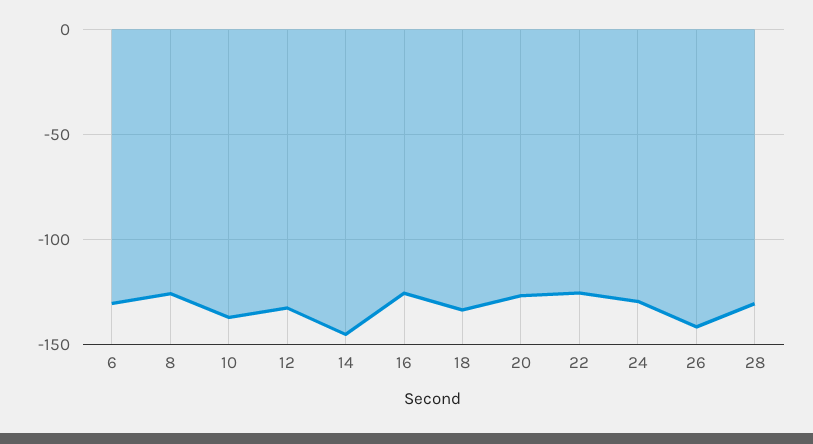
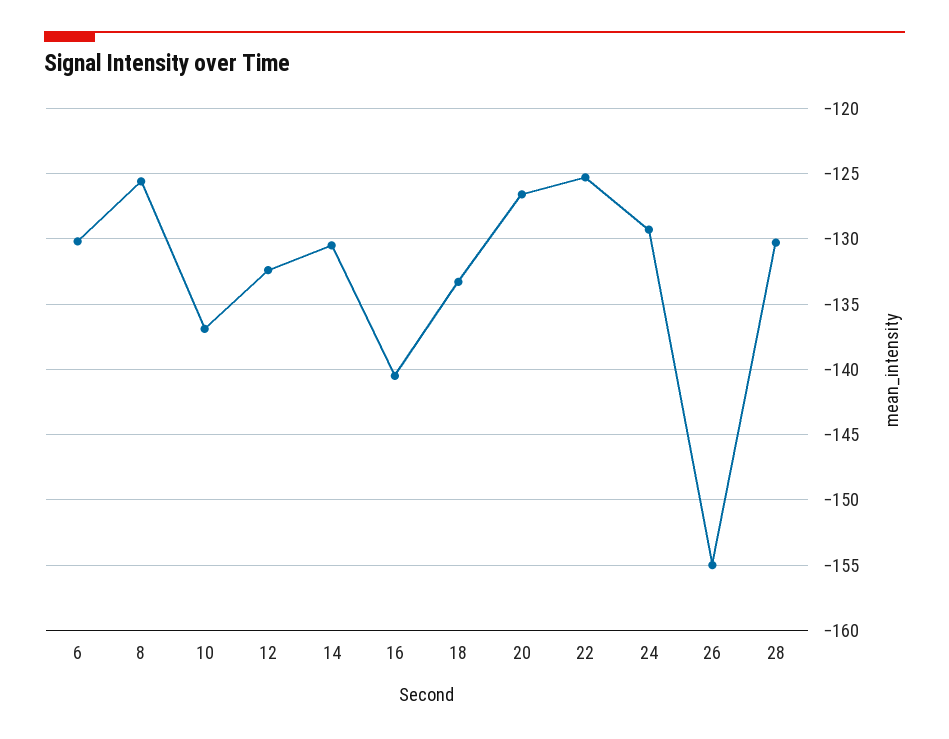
  {
    "6": -130,
    "8": -125.5,
    "10": -137,
    "12": -132.5,
-   "14": -145,
+   "14": -130.5,
-   "16": -125,
+   "16": -140.5,
    "18": -133.5,
    "20": -126.5,
    "22": -125.5,
    "24": -129.5,
-   "26": -140,
+   "26": -155,
    "28": -130.5
  }

